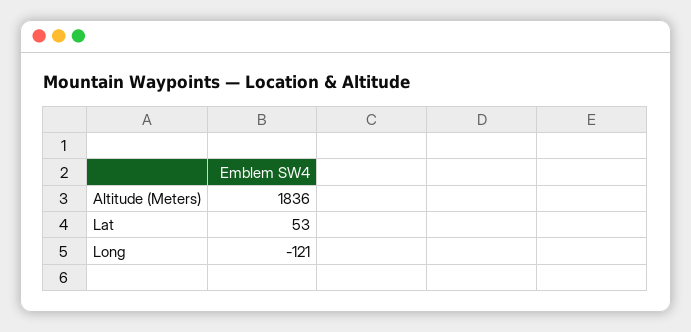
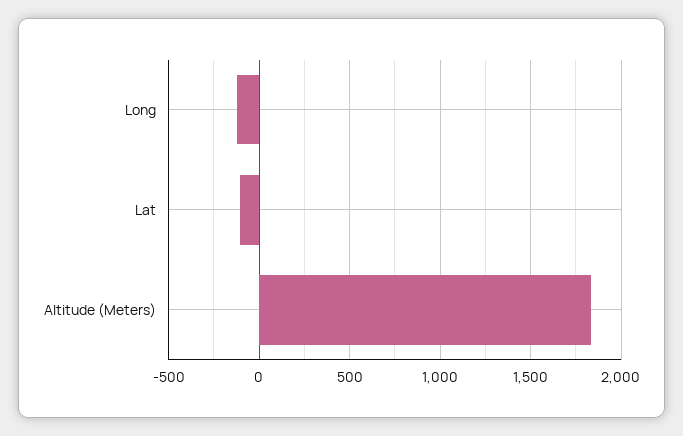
  {
    "Altitude (Meters)": 1836,
-   "Lat": 53,
+   "Lat": -100,
    "Long": -121
  }

